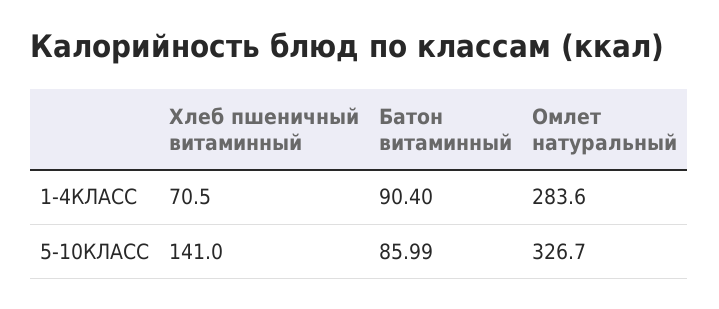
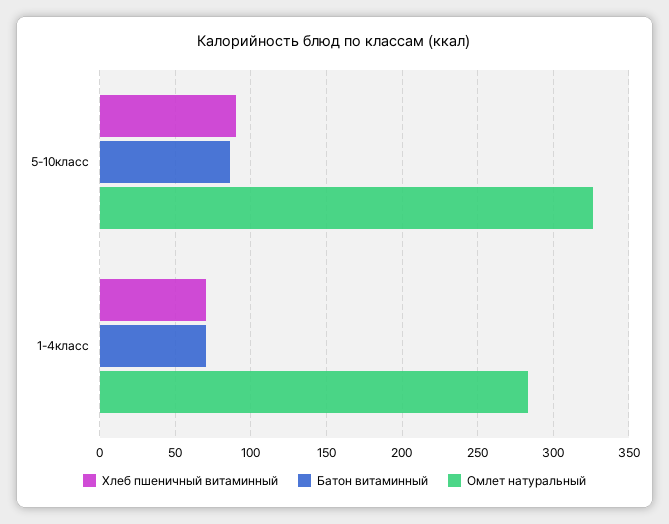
  {
    "Хлеб пшеничный витаминный": {
      "1-4КЛАСС": 70.5,
-     "5-10КЛАСС": 141
+     "5-10КЛАСС": 90
    },
    "Батон витаминный": {
-     "1-4КЛАСС": 90.4,
+     "1-4КЛАСС": 70,
      "5-10КЛАСС": 85.99
    },
    "Омлет натуральный": {
      "1-4КЛАСС": 283.6,
      "5-10КЛАСС": 326.7
    }
  }

